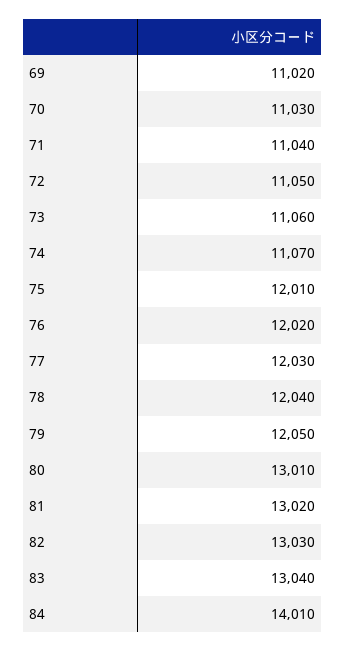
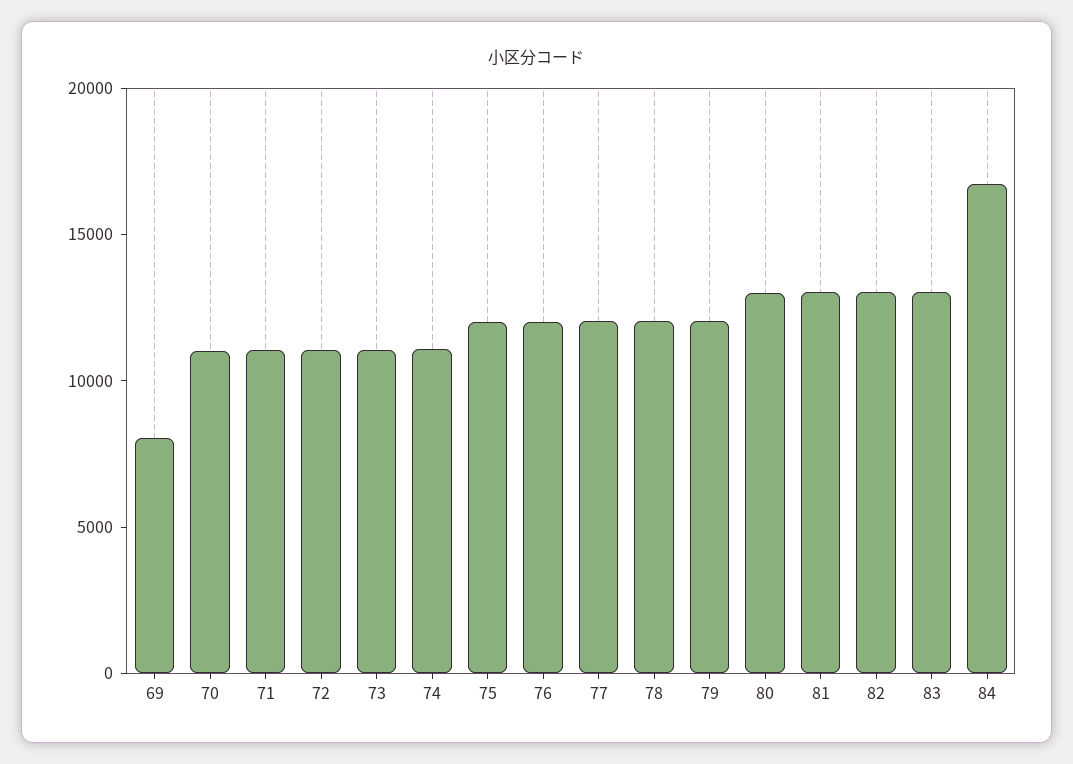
  {
-   "69": 11020,
+   "69": 8000,
    "70": 11030,
    "71": 11040,
    "72": 11050,
    "73": 11060,
    "74": 11070,
    "75": 12010,
    "76": 12020,
    "77": 12030,
    "78": 12040,
    "79": 12050,
    "80": 13010,
    "81": 13020,
    "82": 13030,
    "83": 13040,
-   "84": 14010
+   "84": 17000
  }

